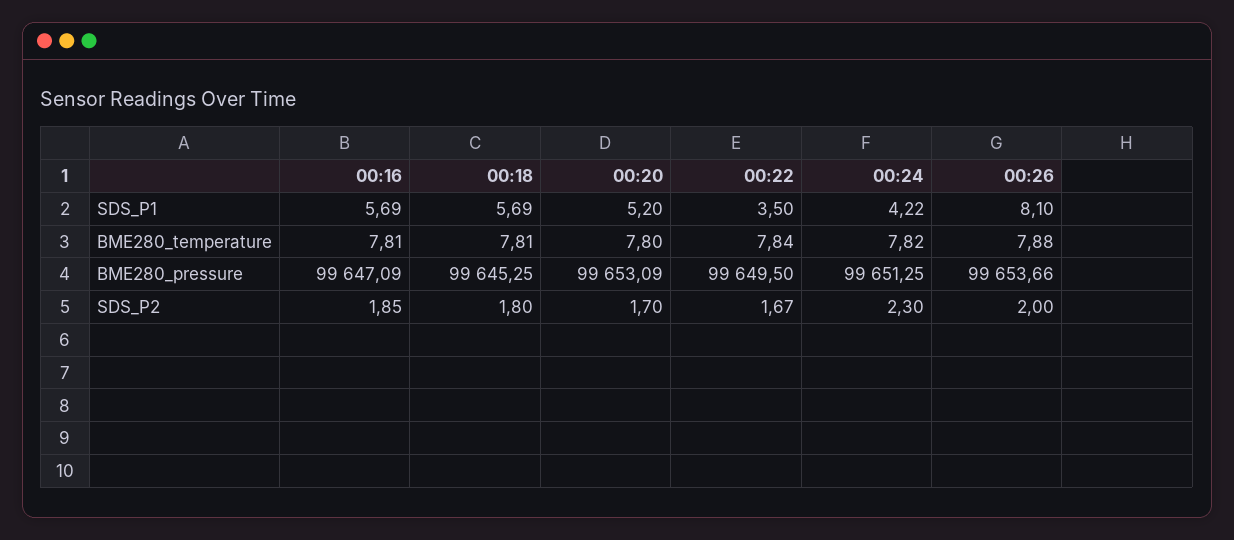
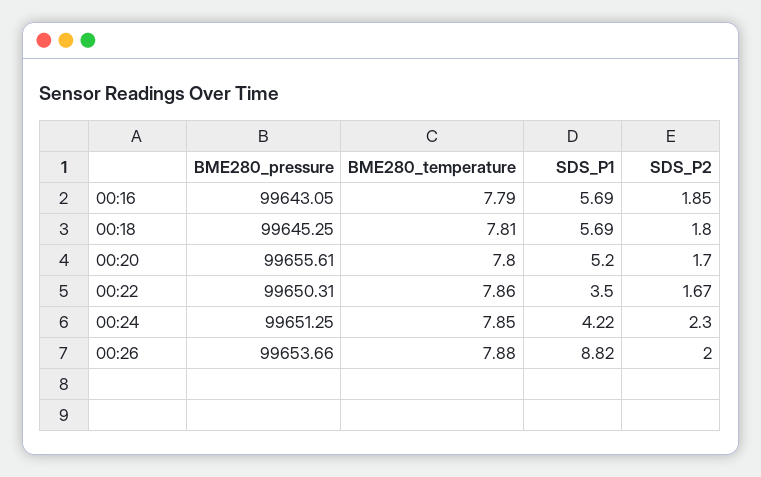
  {
    "00:16": {
      "SDS_P1": 5.69,
-     "BME280_temperature": 7.81,
+     "BME280_temperature": 7.79,
-     "BME280_pressure": 99647.09,
+     "BME280_pressure": 99643.05,
      "SDS_P2": 1.85
    },
    "00:18": {
      "SDS_P1": 5.69,
      "BME280_temperature": 7.81,
      "BME280_pressure": 99645.25,
      "SDS_P2": 1.8
    },
    "00:20": {
      "SDS_P1": 5.2,
      "BME280_temperature": 7.8,
-     "BME280_pressure": 99653.09,
+     "BME280_pressure": 99655.61,
      "SDS_P2": 1.7
    },
    "00:22": {
      "SDS_P1": 3.5,
-     "BME280_temperature": 7.84,
+     "BME280_temperature": 7.86,
-     "BME280_pressure": 99649.5,
+     "BME280_pressure": 99650.31,
      "SDS_P2": 1.67
    },
    "00:24": {
      "SDS_P1": 4.22,
-     "BME280_temperature": 7.82,
+     "BME280_temperature": 7.85,
      "BME280_pressure": 99651.25,
      "SDS_P2": 2.3
    },
    "00:26": {
-     "SDS_P1": 8.1,
+     "SDS_P1": 8.82,
      "BME280_temperature": 7.88,
      "BME280_pressure": 99653.66,
      "SDS_P2": 2
    }
  }

